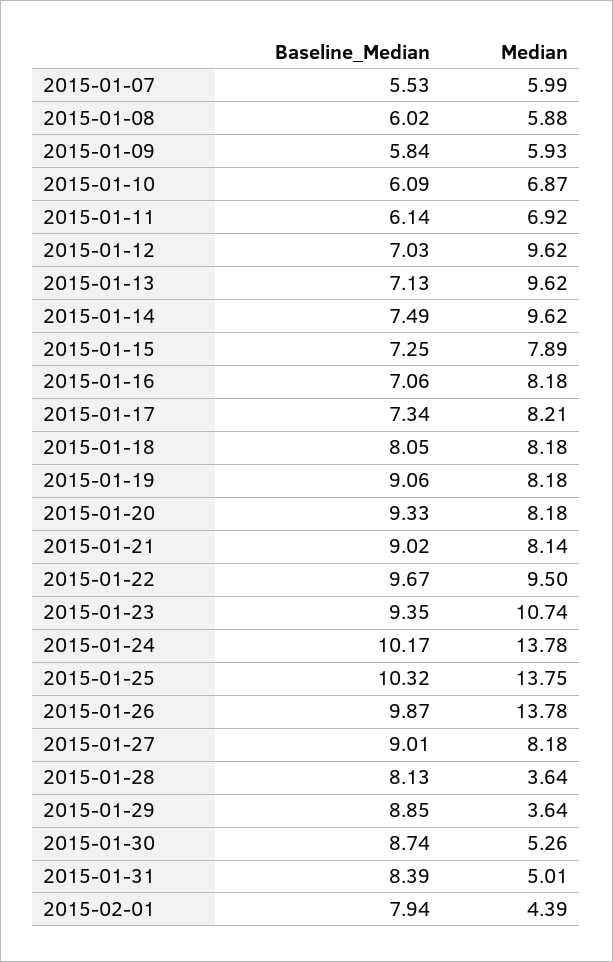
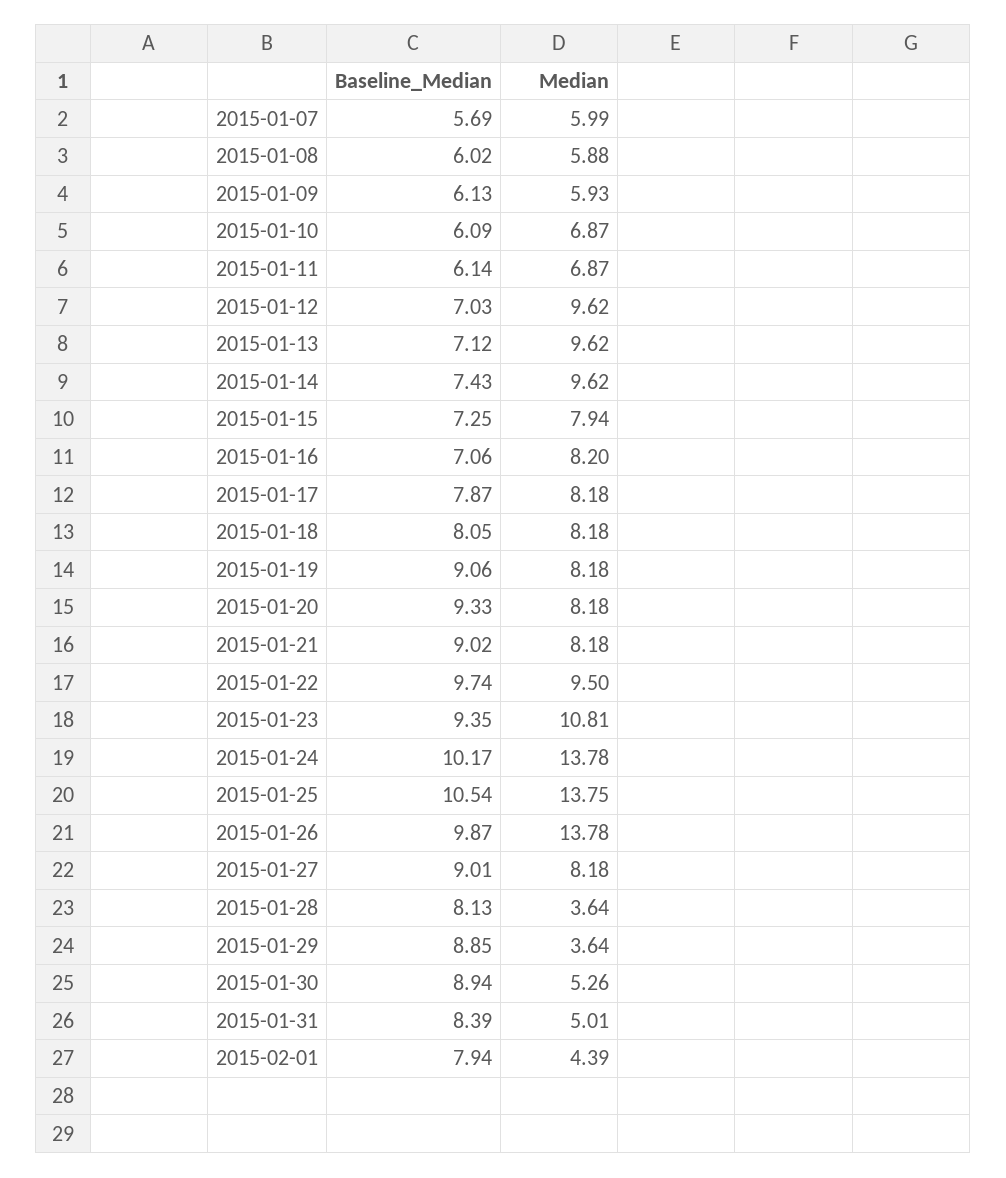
  {
    "Baseline_Median": {
-     "2015-01-07": 5.53,
+     "2015-01-07": 5.69,
      "2015-01-08": 6.02,
-     "2015-01-09": 5.84,
+     "2015-01-09": 6.13,
      "2015-01-10": 6.09,
      "2015-01-11": 6.14,
      "2015-01-12": 7.03,
-     "2015-01-13": 7.13,
+     "2015-01-13": 7.12,
-     "2015-01-14": 7.49,
+     "2015-01-14": 7.43,
      "2015-01-15": 7.25,
      "2015-01-16": 7.06,
-     "2015-01-17": 7.34,
+     "2015-01-17": 7.87,
      "2015-01-18": 8.05,
      "2015-01-19": 9.06,
      "2015-01-20": 9.33,
      "2015-01-21": 9.02,
-     "2015-01-22": 9.67,
+     "2015-01-22": 9.74,
      "2015-01-23": 9.35,
      "2015-01-24": 10.17,
-     "2015-01-25": 10.32,
+     "2015-01-25": 10.54,
      "2015-01-26": 9.87,
      "2015-01-27": 9.01,
      "2015-01-28": 8.13,
      "2015-01-29": 8.85,
-     "2015-01-30": 8.74,
+     "2015-01-30": 8.94,
      "2015-01-31": 8.39,
      "2015-02-01": 7.94
    },
    "Median": {
      "2015-01-07": 5.99,
      "2015-01-08": 5.88,
      "2015-01-09": 5.93,
      "2015-01-10": 6.87,
-     "2015-01-11": 6.92,
+     "2015-01-11": 6.87,
      "2015-01-12": 9.62,
      "2015-01-13": 9.62,
      "2015-01-14": 9.62,
-     "2015-01-15": 7.89,
+     "2015-01-15": 7.94,
-     "2015-01-16": 8.18,
+     "2015-01-16": 8.2,
-     "2015-01-17": 8.21,
+     "2015-01-17": 8.18,
      "2015-01-18": 8.18,
      "2015-01-19": 8.18,
      "2015-01-20": 8.18,
-     "2015-01-21": 8.14,
+     "2015-01-21": 8.18,
      "2015-01-22": 9.5,
-     "2015-01-23": 10.74,
+     "2015-01-23": 10.81,
      "2015-01-24": 13.78,
      "2015-01-25": 13.75,
      "2015-01-26": 13.78,
      "2015-01-27": 8.18,
      "2015-01-28": 3.64,
      "2015-01-29": 3.64,
      "2015-01-30": 5.26,
      "2015-01-31": 5.01,
      "2015-02-01": 4.39
    }
  }

